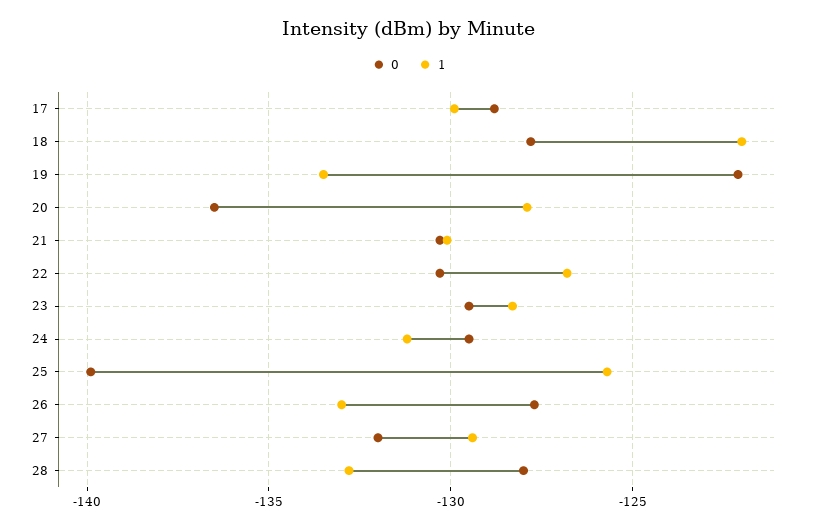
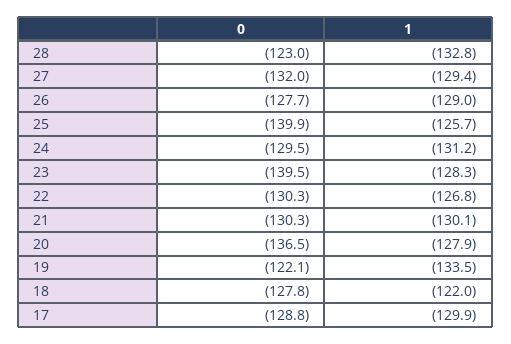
  {
    "0": {
      "17": -128.8,
      "18": -127.8,
      "19": -122.1,
      "20": -136.5,
      "21": -130.3,
      "22": -130.3,
-     "23": -129.5,
+     "23": -139.5,
      "24": -129.5,
      "25": -139.9,
      "26": -127.7,
      "27": -132,
-     "28": -128
+     "28": -123
    },
    "1": {
      "17": -129.9,
      "18": -122,
      "19": -133.5,
      "20": -127.9,
      "21": -130.1,
      "22": -126.8,
      "23": -128.3,
      "24": -131.2,
      "25": -125.7,
-     "26": -133,
+     "26": -129,
      "27": -129.4,
      "28": -132.8
    }
  }

